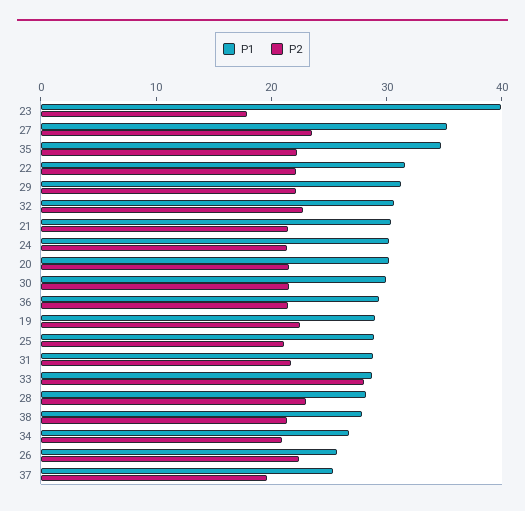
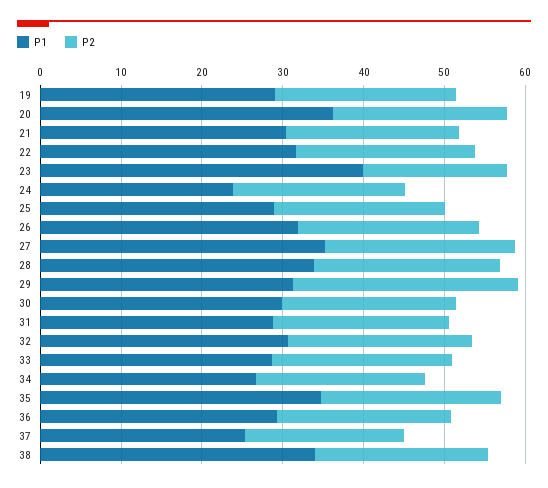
  {
    "P1": {
      "23": 40,
      "27": 36,
      "35": 34,
      "22": 32,
      "29": 32,
      "32": 30,
      "21": 30,
-     "24": 30,
+     "24": 24,
-     "20": 30,
+     "20": 36,
      "30": 30,
      "36": 30,
      "19": 28,
      "25": 28,
      "31": 28,
      "33": 28,
-     "28": 28,
+     "28": 34,
-     "38": 28,
+     "38": 34,
      "34": 26,
-     "26": 26,
+     "26": 32,
      "37": 26
    },
    "P2": {
      "23": 18,
      "27": 24,
      "35": 22,
      "22": 22,
-     "29": 22,
+     "29": 28,
      "32": 22,
      "21": 22,
      "24": 22,
      "20": 22,
      "30": 22,
      "36": 22,
      "19": 22,
      "25": 22,
      "31": 22,
-     "33": 28,
+     "33": 22,
      "28": 24,
      "38": 22,
      "34": 20,
      "26": 22,
      "37": 20
    }
  }

